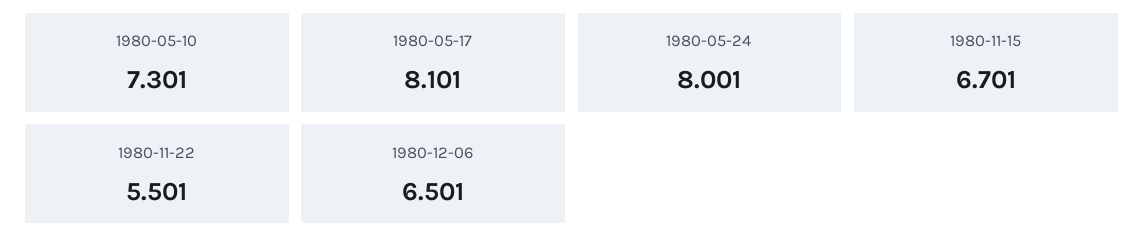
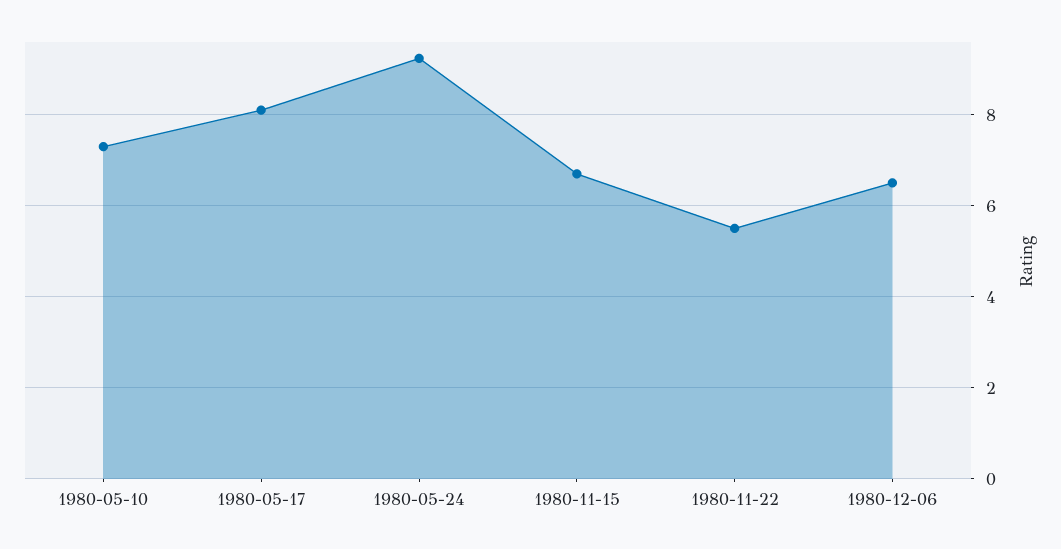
  {
    "1980-05-10": 7.301,
    "1980-05-17": 8.101,
-   "1980-05-24": 8.001,
+   "1980-05-24": 9.2,
    "1980-11-15": 6.701,
    "1980-11-22": 5.501,
    "1980-12-06": 6.501
  }

